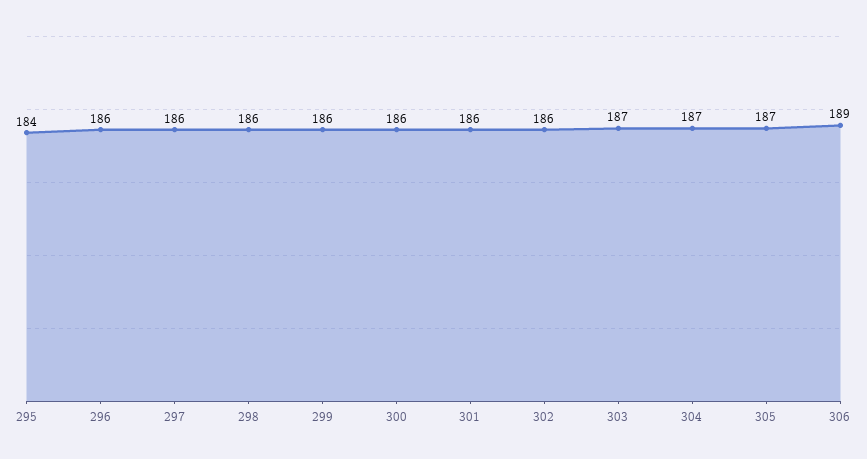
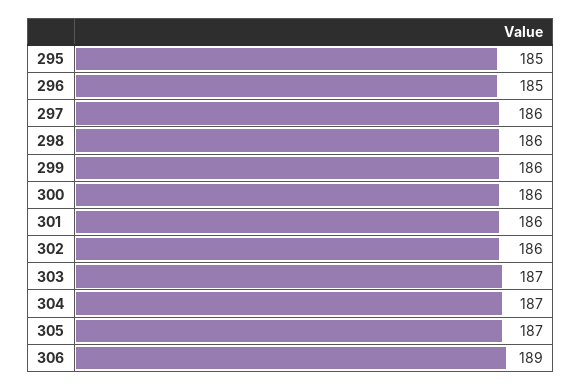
  {
-   "295": 184,
+   "295": 185,
-   "296": 186,
+   "296": 185,
    "297": 186,
    "298": 186,
    "299": 186,
    "300": 186,
    "301": 186,
    "302": 186,
    "303": 187,
    "304": 187,
    "305": 187,
    "306": 189
  }

